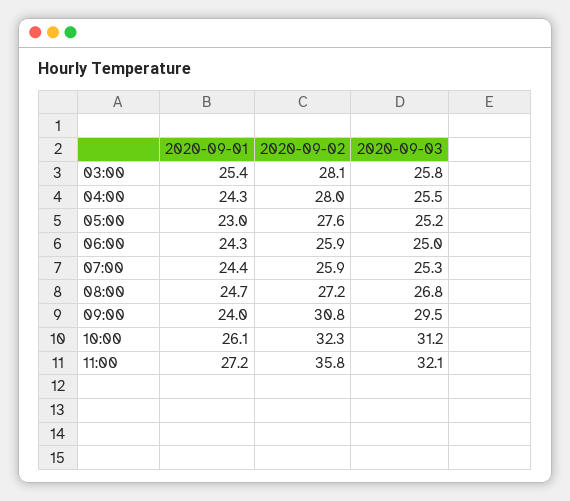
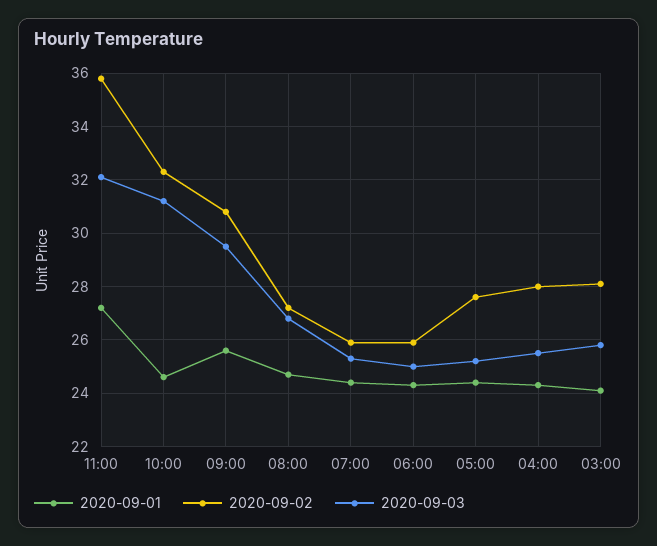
  {
    "2020-09-01": {
-     "03:00": 25.4,
+     "03:00": 24,
      "04:00": 24.3,
-     "05:00": 23,
+     "05:00": 24.5,
      "06:00": 24.3,
      "07:00": 24.4,
      "08:00": 24.7,
-     "09:00": 24,
+     "09:00": 25.5,
-     "10:00": 26.1,
+     "10:00": 24.5,
      "11:00": 27.2
    },
    "2020-09-02": {
      "03:00": 28.1,
      "04:00": 28,
      "05:00": 27.6,
      "06:00": 25.9,
      "07:00": 25.9,
      "08:00": 27.2,
      "09:00": 30.8,
      "10:00": 32.3,
      "11:00": 35.8
    },
    "2020-09-03": {
      "03:00": 25.8,
      "04:00": 25.5,
      "05:00": 25.2,
      "06:00": 25,
      "07:00": 25.3,
      "08:00": 26.8,
      "09:00": 29.5,
      "10:00": 31.2,
      "11:00": 32.1
    }
  }

